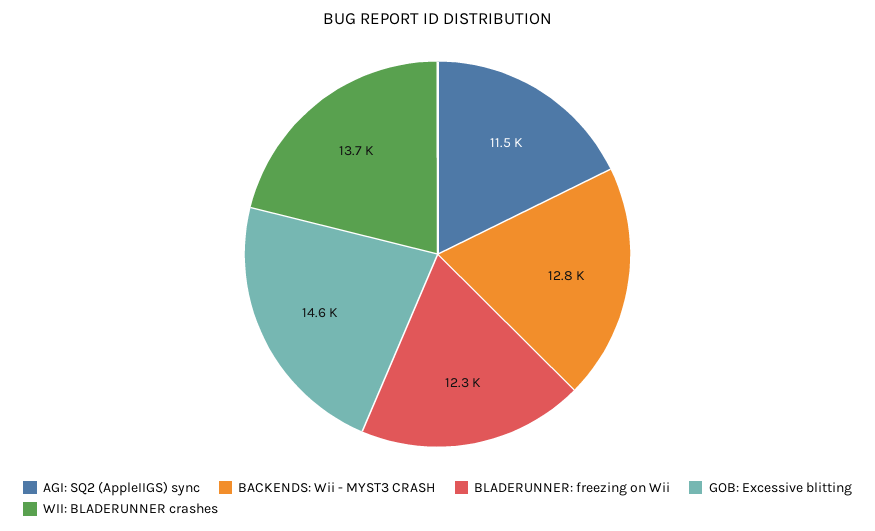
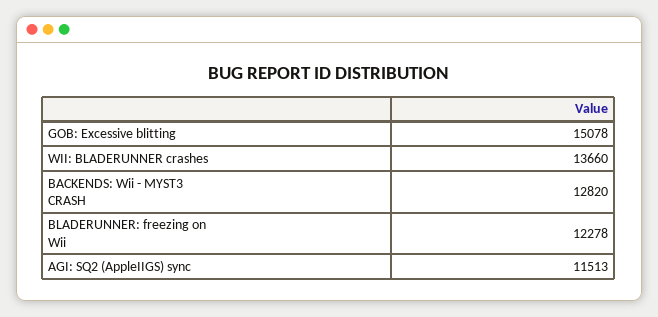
  {
    "AGI: SQ2 (AppleIIGS) sync": 11513,
    "BACKENDS: Wii - MYST3 CRASH": 12820,
    "BLADERUNNER: freezing on Wii": 12278,
-   "GOB: Excessive blitting": 14600,
+   "GOB: Excessive blitting": 15078,
    "WII: BLADERUNNER crashes": 13660
  }

